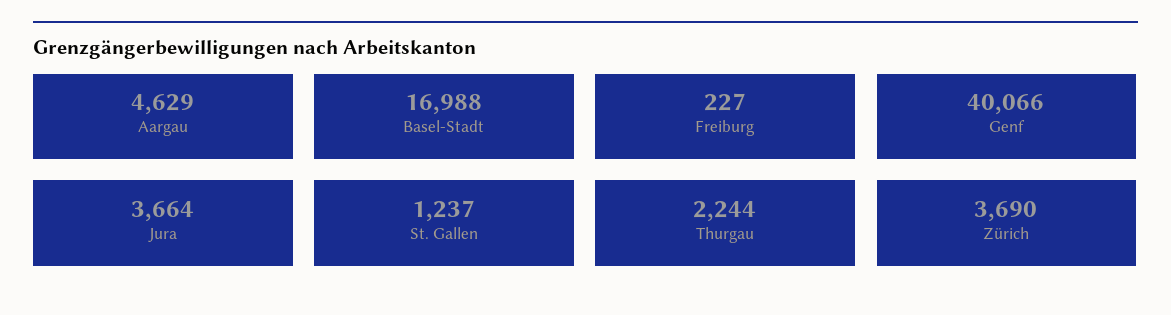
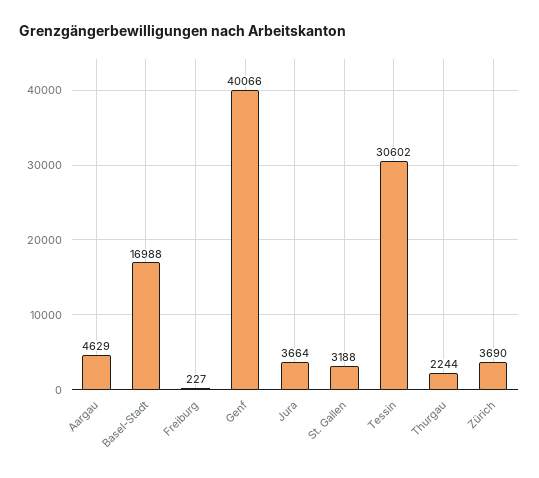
  {
    "Aargau": 4629,
    "Basel-Stadt": 16988,
    "Freiburg": 227,
    "Genf": 40066,
    "Jura": 3664,
-   "St. Gallen": 1237,
+   "St. Gallen": 3188,
    "Thurgau": 2244,
-   "Zürich": 3690
+   "Zürich": 3690,
+   "Tessin": 30602
  }

